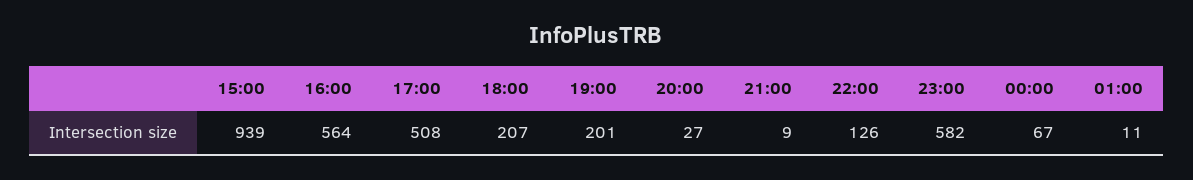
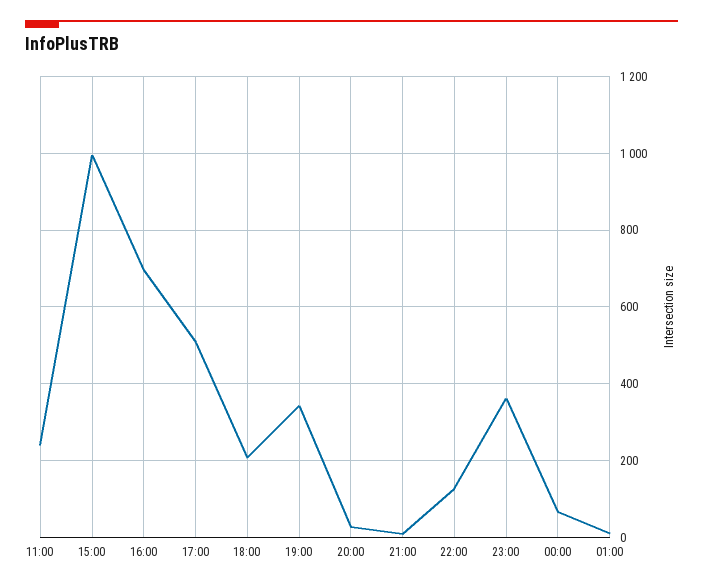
  {
-   "15:00": 939,
+   "15:00": 1000,
-   "16:00": 564,
+   "16:00": 700,
    "17:00": 508,
    "18:00": 207,
-   "19:00": 201,
+   "19:00": 340,
    "20:00": 27,
    "21:00": 9,
    "22:00": 126,
-   "23:00": 582,
+   "23:00": 360,
    "00:00": 67,
-   "01:00": 11
+   "01:00": 11,
+   "11:00": 240
  }

